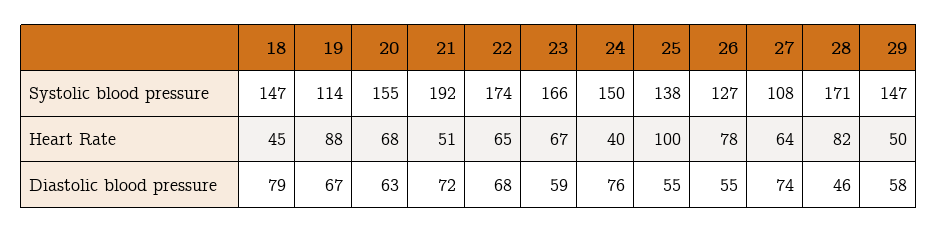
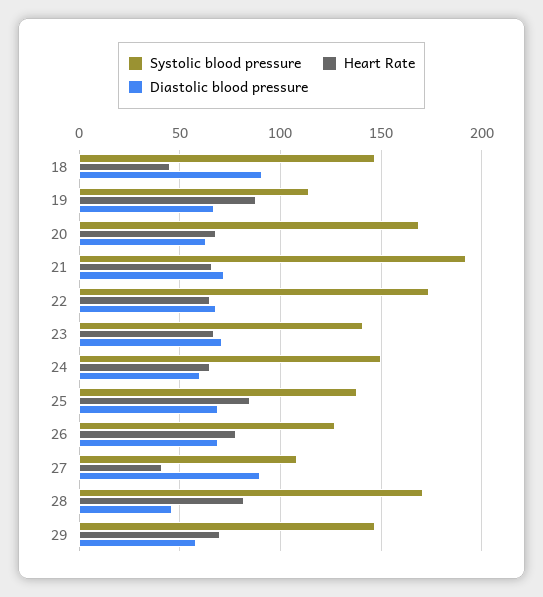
  {
    "Systolic blood pressure": {
      "18": 147,
      "19": 114,
-     "20": 155,
+     "20": 170,
      "21": 192,
      "22": 174,
-     "23": 166,
+     "23": 140,
      "24": 150,
      "25": 138,
      "26": 127,
      "27": 108,
      "28": 171,
      "29": 147
    },
    "Heart Rate": {
      "18": 45,
      "19": 88,
      "20": 68,
-     "21": 51,
+     "21": 65,
      "22": 65,
      "23": 67,
-     "24": 40,
+     "24": 65,
-     "25": 100,
+     "25": 85,
      "26": 78,
-     "27": 64,
+     "27": 40,
      "28": 82,
-     "29": 50
+     "29": 70
    },
    "Diastolic blood pressure": {
-     "18": 79,
+     "18": 90,
      "19": 67,
      "20": 63,
      "21": 72,
      "22": 68,
-     "23": 59,
+     "23": 70,
-     "24": 76,
+     "24": 60,
-     "25": 55,
+     "25": 70,
-     "26": 55,
+     "26": 70,
-     "27": 74,
+     "27": 90,
      "28": 46,
      "29": 58
    }
  }

